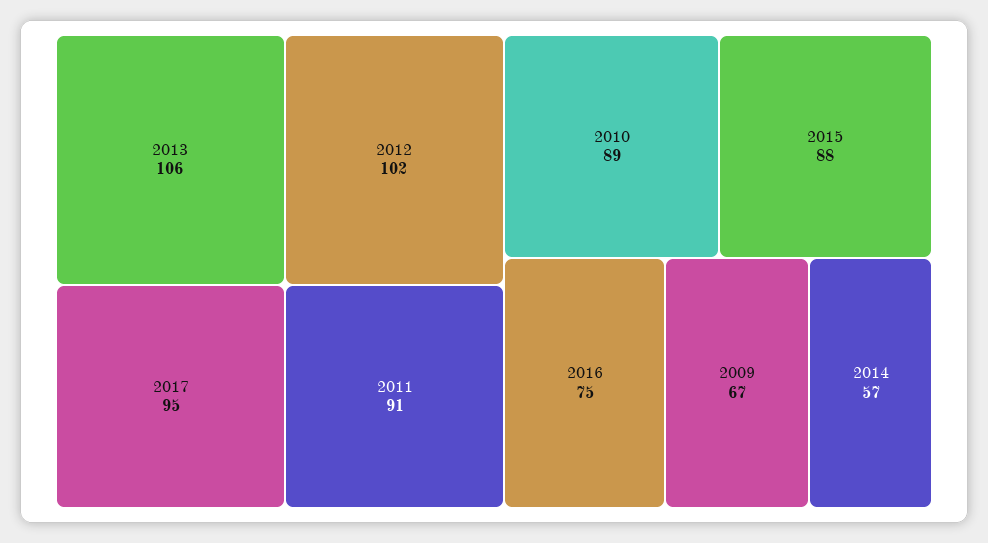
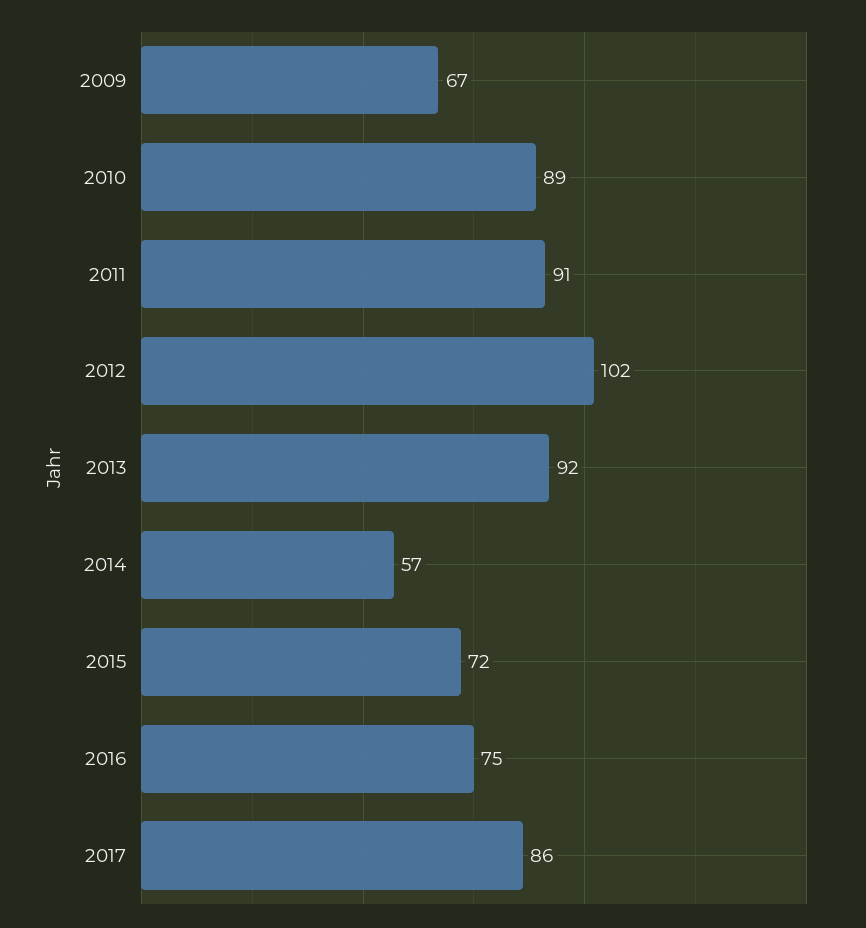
  {
-   "2013": 106,
+   "2013": 92,
    "2012": 102,
-   "2017": 95,
+   "2017": 86,
    "2011": 91,
    "2010": 89,
-   "2015": 88,
+   "2015": 72,
    "2016": 75,
    "2009": 67,
    "2014": 57
  }

